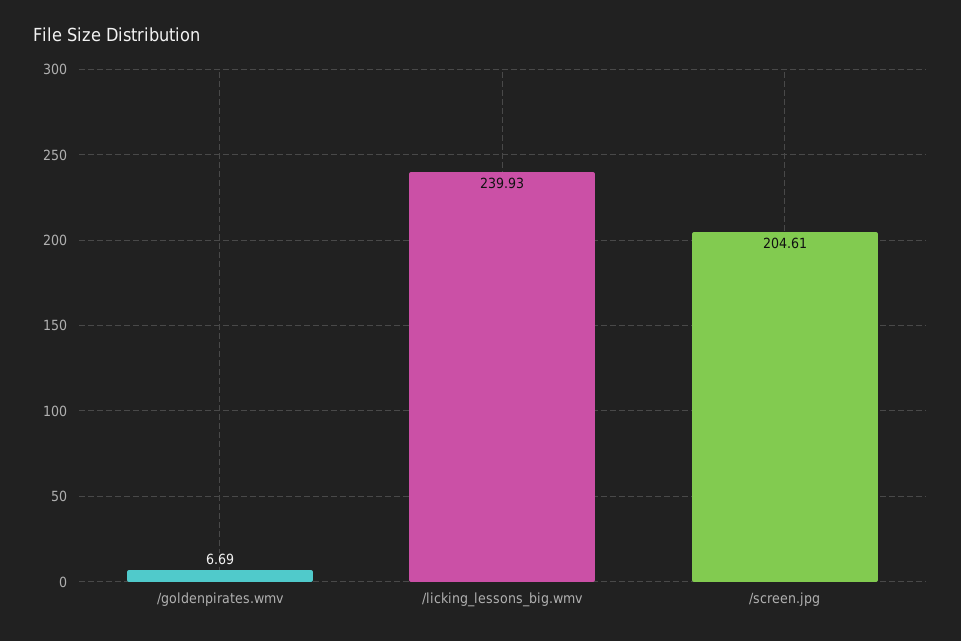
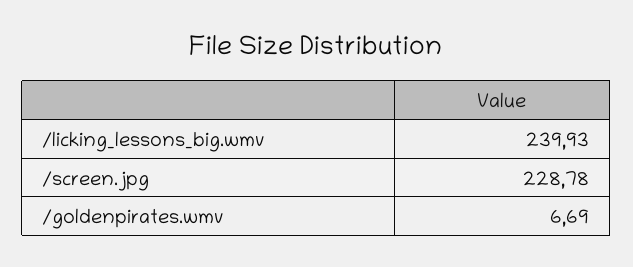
  {
    "/goldenpirates.wmv": 6.69,
    "/licking_lessons_big.wmv": 239.93,
-   "/screen.jpg": 204.61
+   "/screen.jpg": 228.78
  }

